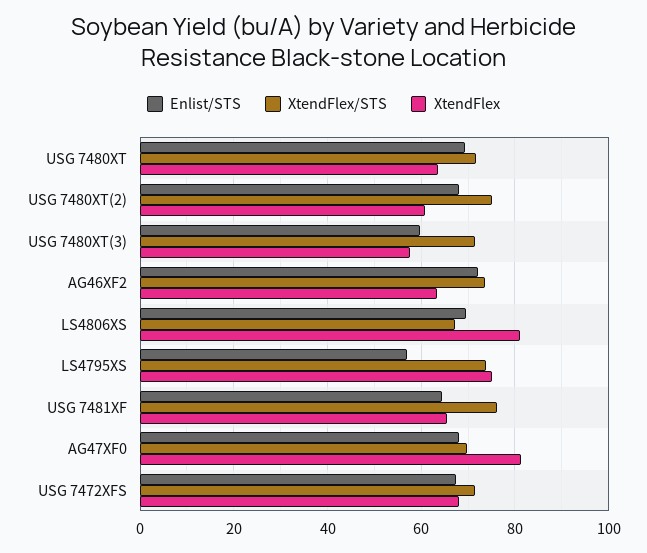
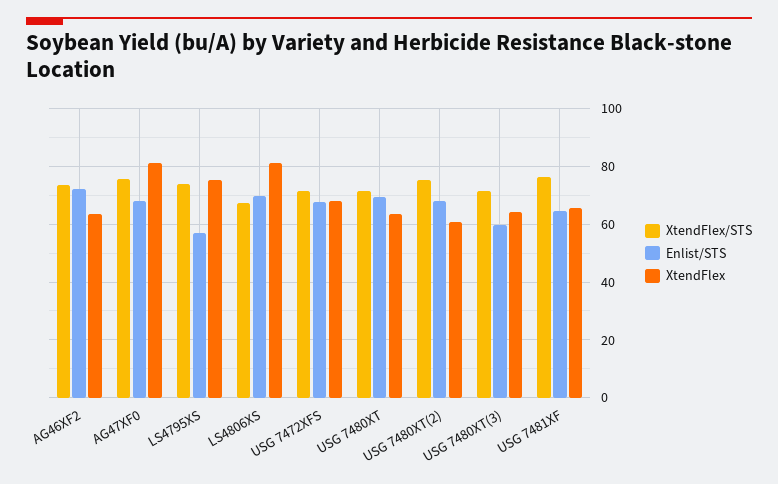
  {
    "Enlist/STS": {
      "USG 7480XT": 70,
      "USG 7480XT(2)": 68,
      "USG 7480XT(3)": 60,
      "AG46XF2": 72,
      "LS4806XS": 70,
      "LS4795XS": 56,
      "USG 7481XF": 64,
      "AG47XF0": 68,
      "USG 7472XFS": 68
    },
    "XtendFlex/STS": {
      "USG 7480XT": 72,
      "USG 7480XT(2)": 76,
      "USG 7480XT(3)": 72,
      "AG46XF2": 74,
      "LS4806XS": 68,
      "LS4795XS": 74,
      "USG 7481XF": 76,
-     "AG47XF0": 70,
+     "AG47XF0": 75,
      "USG 7472XFS": 72
    },
    "XtendFlex": {
      "USG 7480XT": 64,
      "USG 7480XT(2)": 60,
-     "USG 7480XT(3)": 58,
+     "USG 7480XT(3)": 65,
      "AG46XF2": 64,
      "LS4806XS": 82,
      "LS4795XS": 76,
      "USG 7481XF": 66,
      "AG47XF0": 82,
      "USG 7472XFS": 68
    }
  }

